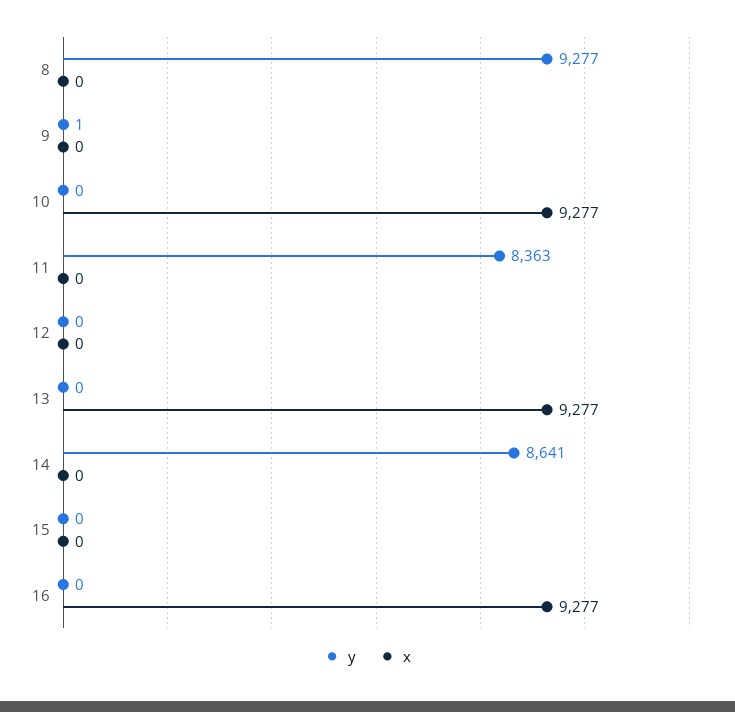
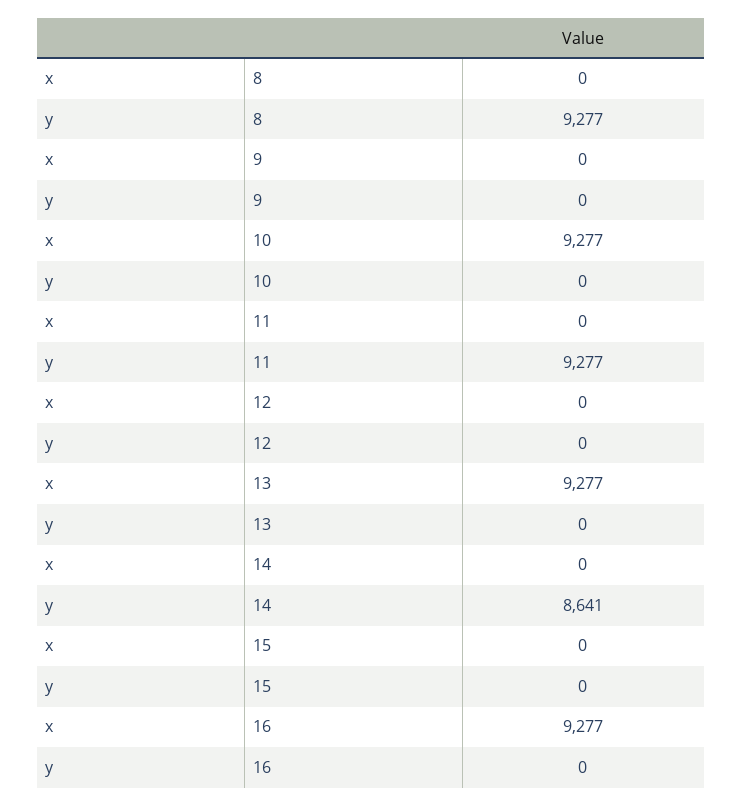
  {
    "y": {
      "8": 9277,
-     "9": 1,
+     "9": 0,
      "10": 0,
-     "11": 8363,
+     "11": 9277,
      "12": 0,
      "13": 0,
      "14": 8641,
      "15": 0,
      "16": 0
    },
    "x": {
      "8": 0,
      "9": 0,
      "10": 9277,
      "11": 0,
      "12": 0,
      "13": 9277,
      "14": 0,
      "15": 0,
      "16": 9277
    }
  }

